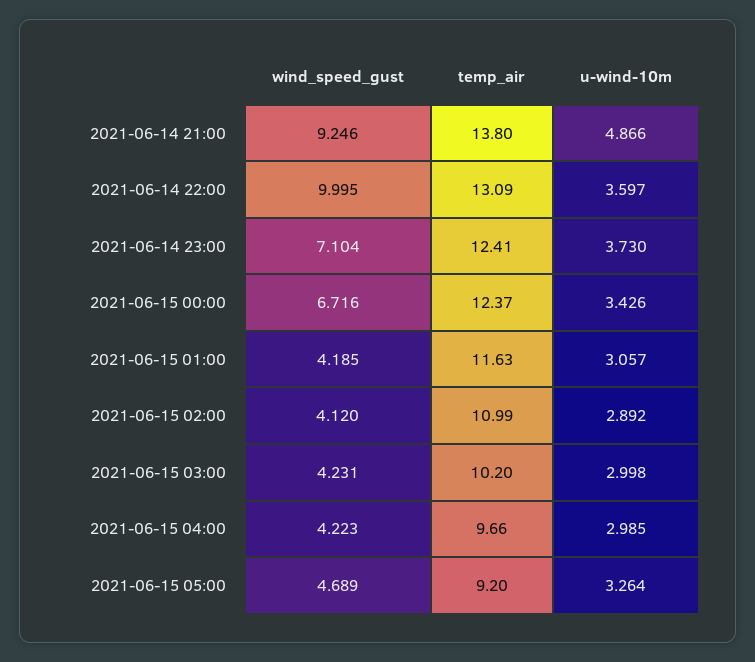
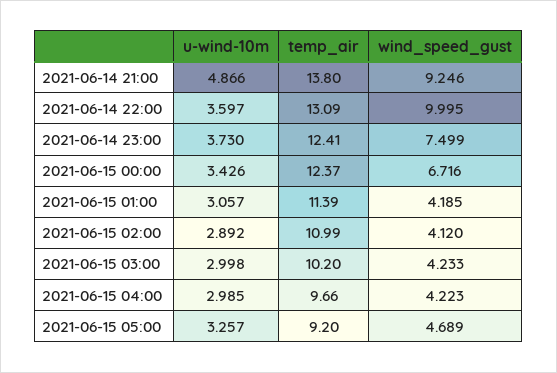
  {
    "wind_speed_gust": {
      "2021-06-14 21:00": 9.246,
      "2021-06-14 22:00": 9.995,
-     "2021-06-14 23:00": 7.104,
+     "2021-06-14 23:00": 7.499,
      "2021-06-15 00:00": 6.716,
      "2021-06-15 01:00": 4.185,
      "2021-06-15 02:00": 4.12,
-     "2021-06-15 03:00": 4.231,
+     "2021-06-15 03:00": 4.233,
      "2021-06-15 04:00": 4.223,
      "2021-06-15 05:00": 4.689
    },
    "temp_air": {
      "2021-06-14 21:00": 13.8,
      "2021-06-14 22:00": 13.09,
      "2021-06-14 23:00": 12.41,
      "2021-06-15 00:00": 12.37,
-     "2021-06-15 01:00": 11.63,
+     "2021-06-15 01:00": 11.39,
      "2021-06-15 02:00": 10.99,
      "2021-06-15 03:00": 10.2,
      "2021-06-15 04:00": 9.66,
      "2021-06-15 05:00": 9.2
    },
    "u-wind-10m": {
      "2021-06-14 21:00": 4.866,
      "2021-06-14 22:00": 3.597,
      "2021-06-14 23:00": 3.73,
      "2021-06-15 00:00": 3.426,
      "2021-06-15 01:00": 3.057,
      "2021-06-15 02:00": 2.892,
      "2021-06-15 03:00": 2.998,
      "2021-06-15 04:00": 2.985,
-     "2021-06-15 05:00": 3.264
+     "2021-06-15 05:00": 3.257
    }
  }

